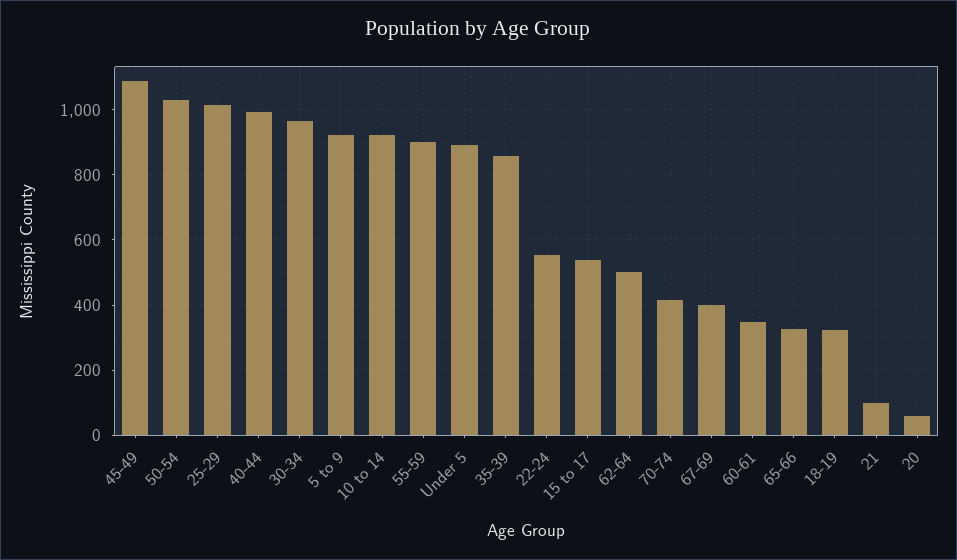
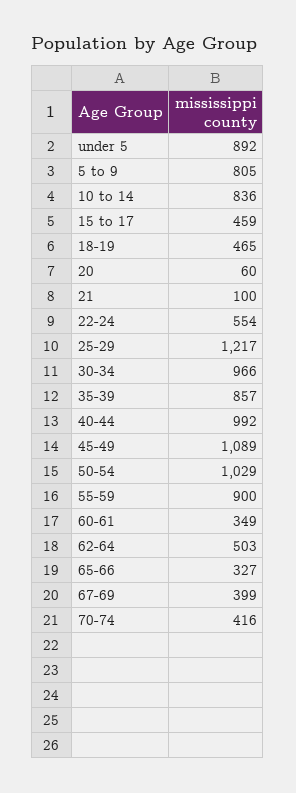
  {
    "45-49": 1089,
    "50-54": 1029,
-   "25-29": 1020,
+   "25-29": 1217,
    "40-44": 992,
    "30-34": 966,
-   "5 to 9": 920,
+   "5 to 9": 805,
-   "10 to 14": 920,
+   "10 to 14": 836,
    "55-59": 900,
    "Under 5": 892,
    "35-39": 857,
    "22-24": 554,
-   "15 to 17": 540,
+   "15 to 17": 459,
    "62-64": 503,
    "70-74": 416,
    "67-69": 399,
    "60-61": 349,
    "65-66": 327,
-   "18-19": 320,
+   "18-19": 465,
    "21": 100,
    "20": 60
  }

